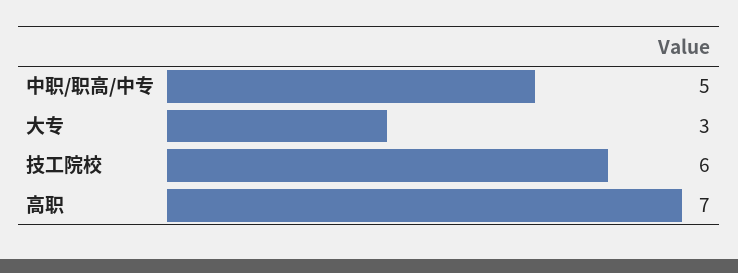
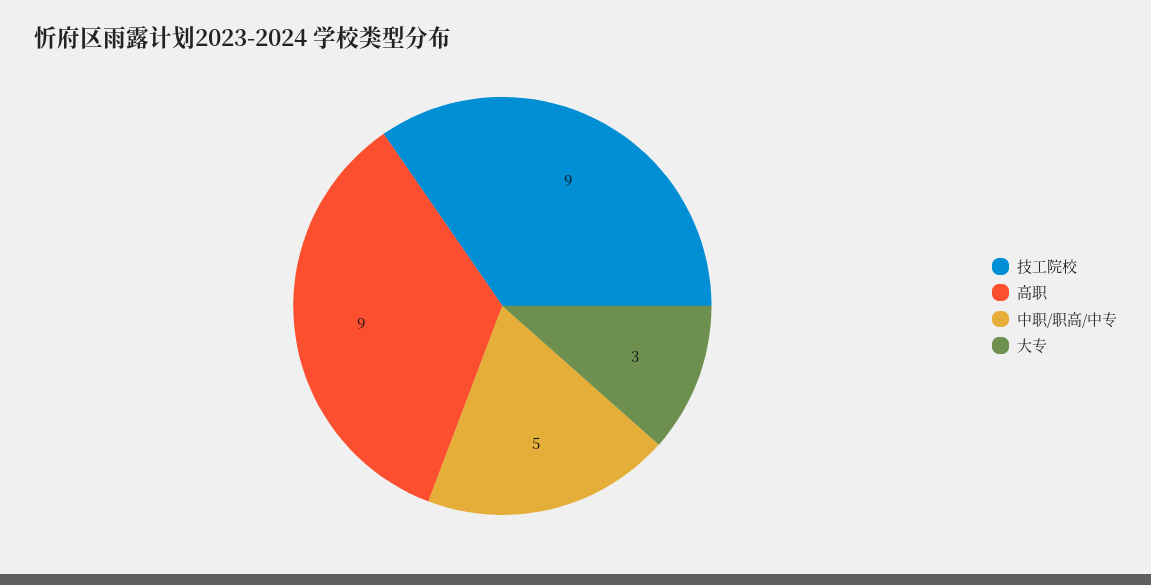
  {
    "中职/职高/中专": 5,
    "大专": 3,
-   "技工院校": 6,
+   "技工院校": 9,
-   "高职": 7
+   "高职": 9
  }

